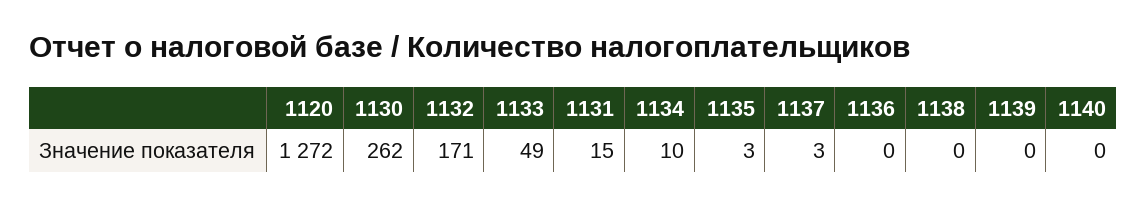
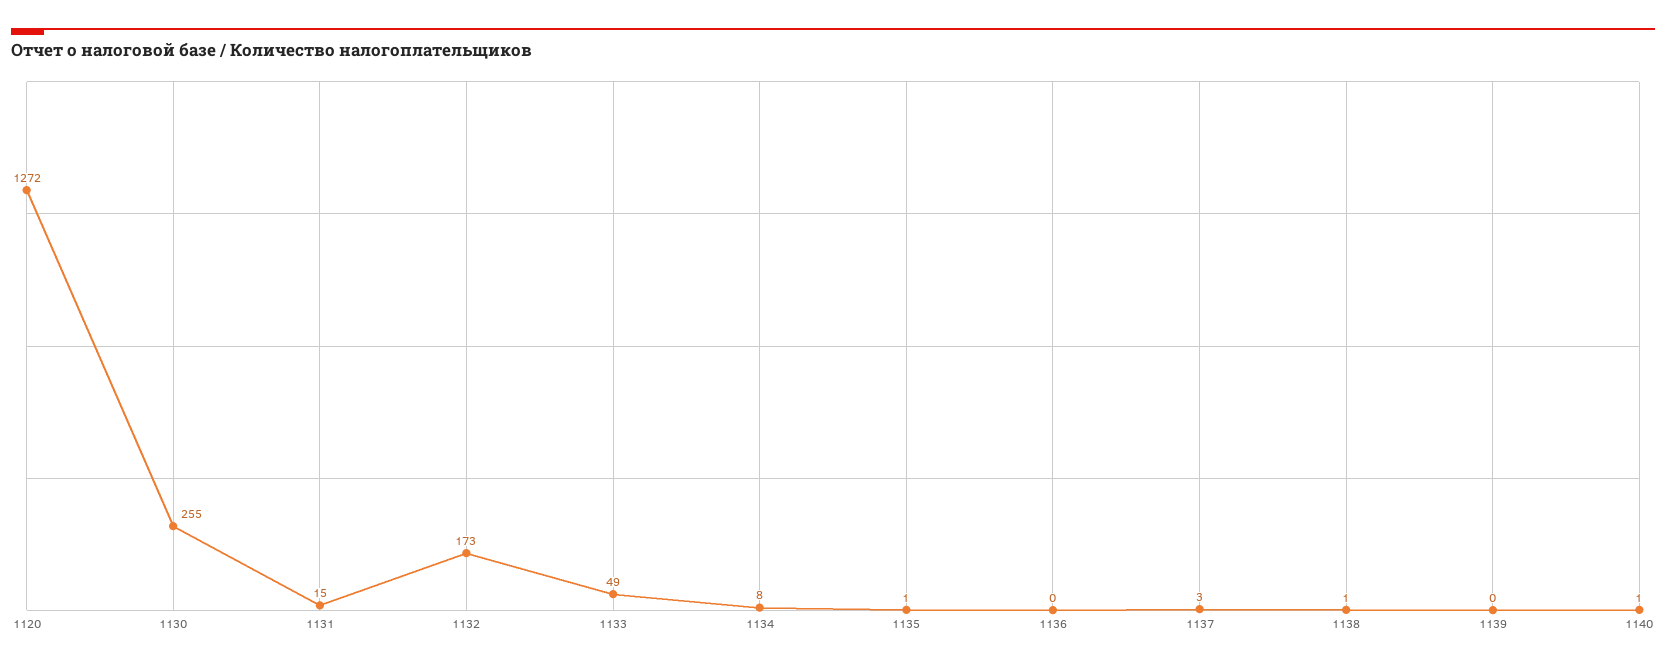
  {
    "1120": 1272,
-   "1130": 262,
+   "1130": 255,
-   "1132": 171,
+   "1132": 173,
    "1133": 49,
    "1131": 15,
-   "1134": 10,
+   "1134": 8,
-   "1135": 3,
+   "1135": 1,
    "1137": 3,
    "1136": 0,
-   "1138": 0,
+   "1138": 1,
    "1139": 0,
-   "1140": 0
+   "1140": 1
  }

